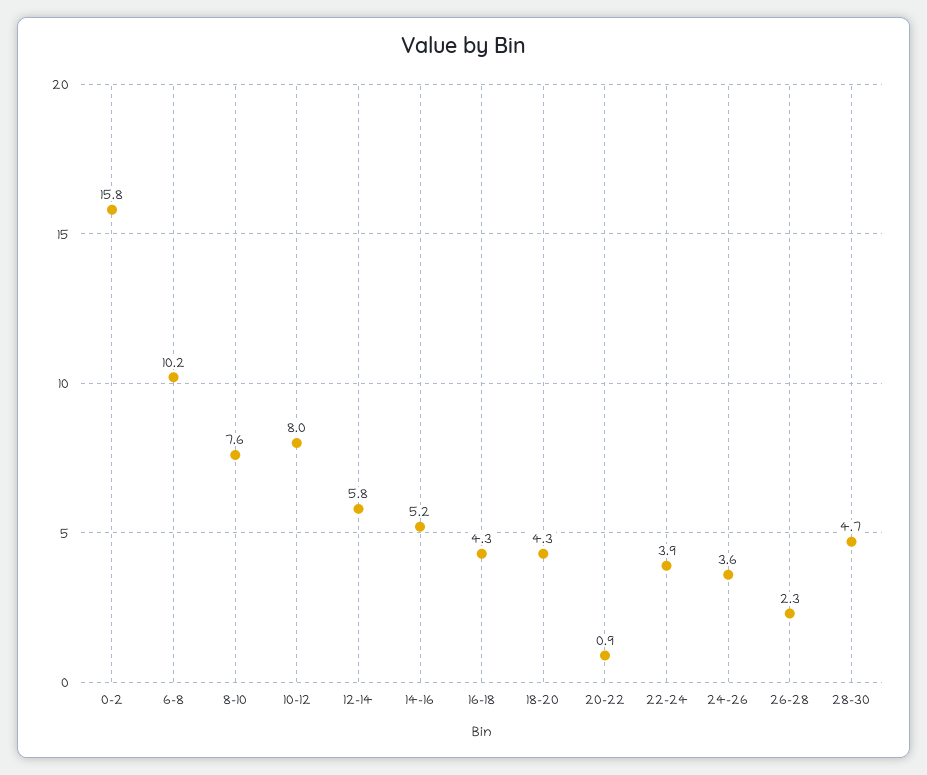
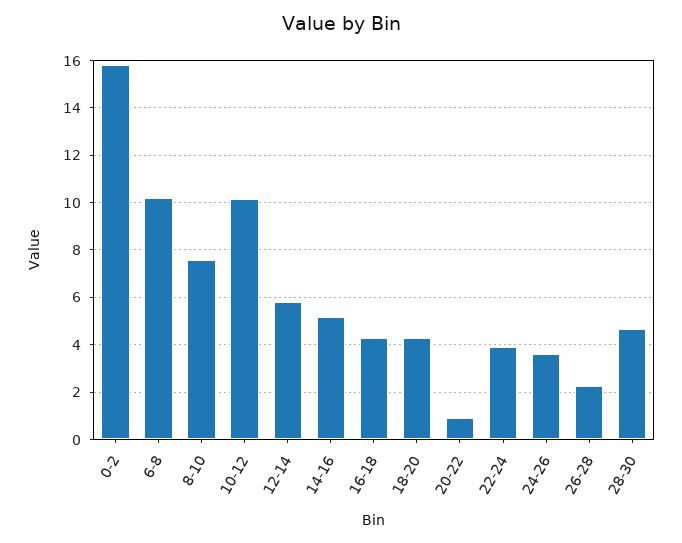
  {
    "0-2": 15.8,
    "6-8": 10.2,
    "8-10": 7.6,
-   "10-12": 8,
+   "10-12": 10,
    "12-14": 5.8,
    "14-16": 5.2,
    "16-18": 4.3,
    "18-20": 4.3,
    "20-22": 0.9,
    "22-24": 3.9,
    "24-26": 3.6,
    "26-28": 2.3,
    "28-30": 4.7
  }

